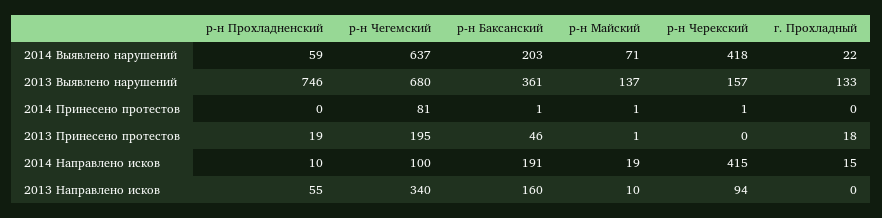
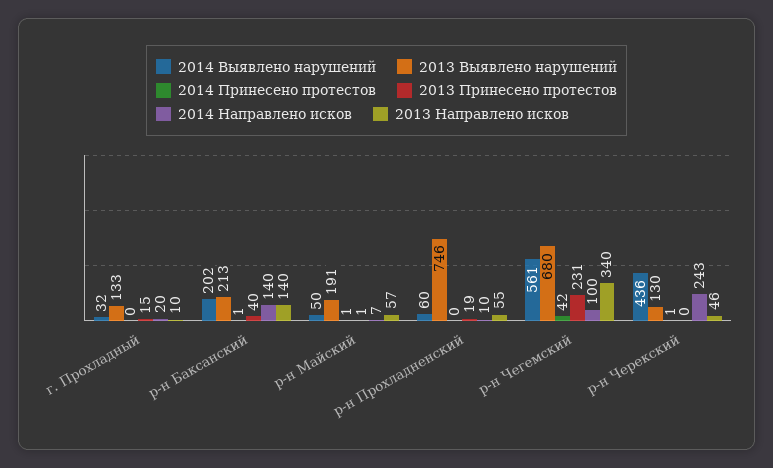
  {
    "2014 Выявлено нарушений": {
-     "р-н Прохладненский": 59,
+     "р-н Прохладненский": 60,
-     "р-н Чегемский": 637,
+     "р-н Чегемский": 561,
-     "р-н Баксанский": 203,
+     "р-н Баксанский": 202,
-     "р-н Майский": 71,
+     "р-н Майский": 50,
-     "р-н Черекский": 418,
+     "р-н Черекский": 436,
-     "г. Прохладный": 22
+     "г. Прохладный": 32
    },
    "2013 Выявлено нарушений": {
      "р-н Прохладненский": 746,
      "р-н Чегемский": 680,
-     "р-н Баксанский": 361,
+     "р-н Баксанский": 213,
-     "р-н Майский": 137,
+     "р-н Майский": 191,
-     "р-н Черекский": 157,
+     "р-н Черекский": 130,
      "г. Прохладный": 133
    },
    "2014 Принесено протестов": {
      "р-н Прохладненский": 0,
-     "р-н Чегемский": 81,
+     "р-н Чегемский": 42,
      "р-н Баксанский": 1,
      "р-н Майский": 1,
      "р-н Черекский": 1,
      "г. Прохладный": 0
    },
    "2013 Принесено протестов": {
      "р-н Прохладненский": 19,
-     "р-н Чегемский": 195,
+     "р-н Чегемский": 231,
-     "р-н Баксанский": 46,
+     "р-н Баксанский": 40,
      "р-н Майский": 1,
      "р-н Черекский": 0,
-     "г. Прохладный": 18
+     "г. Прохладный": 15
    },
    "2014 Направлено исков": {
      "р-н Прохладненский": 10,
      "р-н Чегемский": 100,
-     "р-н Баксанский": 191,
+     "р-н Баксанский": 140,
-     "р-н Майский": 19,
+     "р-н Майский": 7,
-     "р-н Черекский": 415,
+     "р-н Черекский": 243,
-     "г. Прохладный": 15
+     "г. Прохладный": 20
    },
    "2013 Направлено исков": {
      "р-н Прохладненский": 55,
      "р-н Чегемский": 340,
-     "р-н Баксанский": 160,
+     "р-н Баксанский": 140,
-     "р-н Майский": 10,
+     "р-н Майский": 57,
-     "р-н Черекский": 94,
+     "р-н Черекский": 46,
-     "г. Прохладный": 0
+     "г. Прохладный": 10
    }
  }

